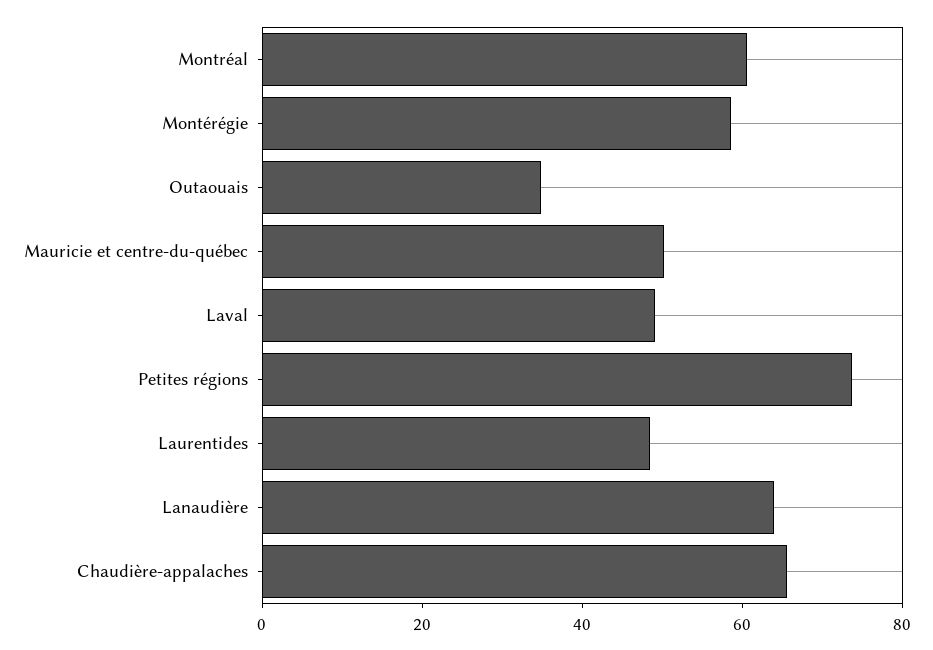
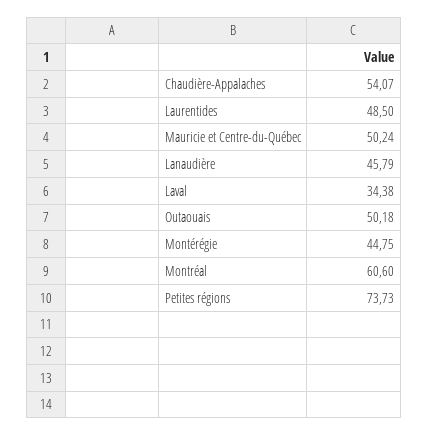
  {
    "Montréal": 60.6,
-   "Montérégie": 60,
+   "Montérégie": 44.75,
-   "Outaouais": 35,
+   "Outaouais": 50.18,
    "Mauricie et centre-du-québec": 50.24,
-   "Laval": 50,
+   "Laval": 34.38,
    "Petites régions": 73.73,
    "Laurentides": 48.5,
-   "Lanaudière": 65,
+   "Lanaudière": 45.79,
-   "Chaudière-appalaches": 65
+   "Chaudière-appalaches": 54.07
  }

